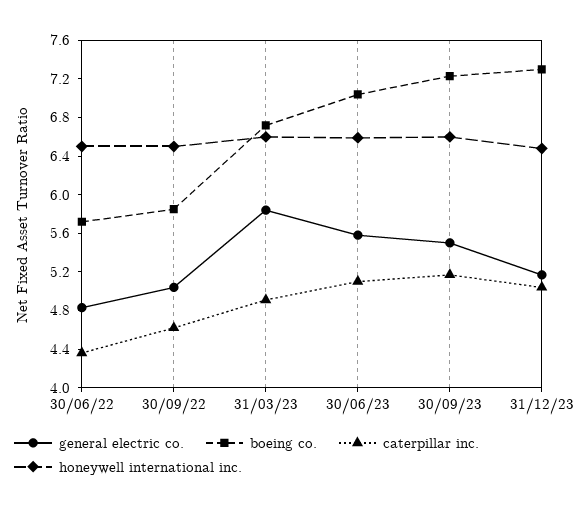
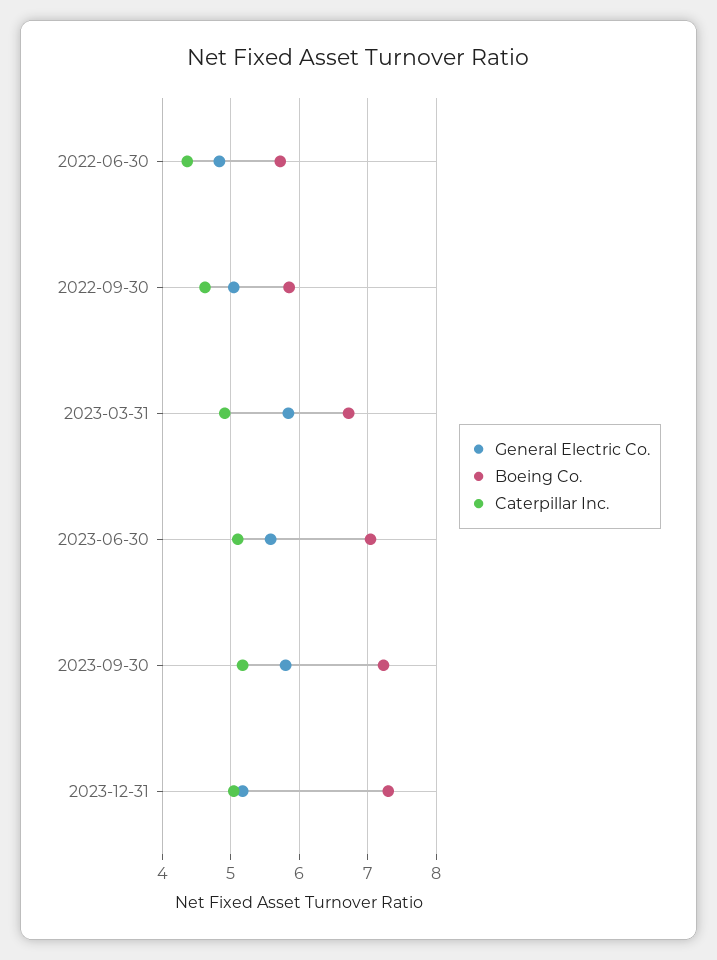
  {
    "general electric co.": {
      "30/06/22": 4.8,
      "30/09/22": 5,
      "31/03/23": 5.8,
      "30/06/23": 5.6,
-     "30/09/23": 5.5,
+     "30/09/23": 5.8,
      "31/12/23": 5.2
    },
    "boeing co.": {
      "30/06/22": 5.7,
      "30/09/22": 5.9,
      "31/03/23": 6.7,
      "30/06/23": 7,
      "30/09/23": 7.2,
      "31/12/23": 7.3
    },
    "caterpillar inc.": {
      "30/06/22": 4.4,
      "30/09/22": 4.6,
      "31/03/23": 4.9,
      "30/06/23": 5.1,
      "30/09/23": 5.2,
      "31/12/23": 5
-   },
+   }
-   "honeywell international inc.": {
-     "30/06/22": 6.5,
-     "30/09/22": 6.5,
-     "31/03/23": 6.6,
-     "30/06/23": 6.6,
-     "30/09/23": 6.6,
-     "31/12/23": 6.5
-   }
  }

